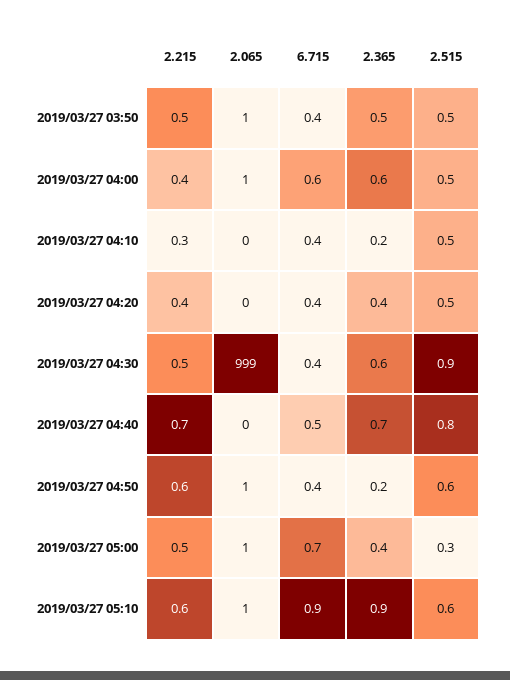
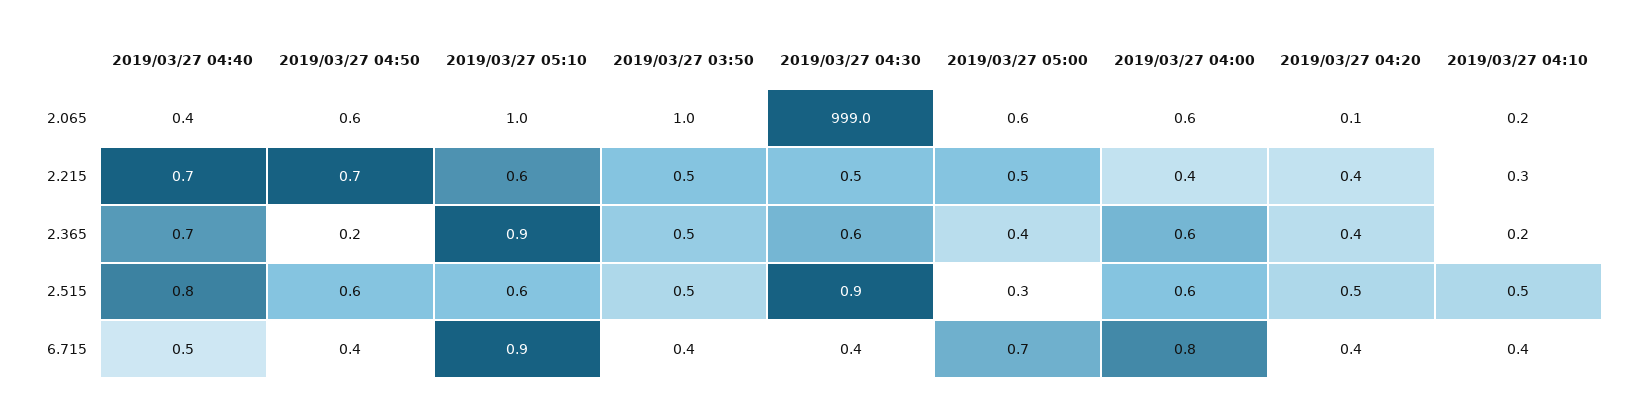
  {
    "2.215": {
      "2019/03/27 03:50": 0.5,
      "2019/03/27 04:00": 0.4,
      "2019/03/27 04:10": 0.3,
      "2019/03/27 04:20": 0.4,
      "2019/03/27 04:30": 0.5,
      "2019/03/27 04:40": 0.7,
-     "2019/03/27 04:50": 0.6,
+     "2019/03/27 04:50": 0.7,
      "2019/03/27 05:00": 0.5,
      "2019/03/27 05:10": 0.6
    },
    "2.065": {
      "2019/03/27 03:50": 1,
      "2019/03/27 04:00": 0.6,
      "2019/03/27 04:10": 0.2,
      "2019/03/27 04:20": 0.1,
      "2019/03/27 04:30": 999,
      "2019/03/27 04:40": 0.4,
      "2019/03/27 04:50": 0.6,
      "2019/03/27 05:00": 0.6,
      "2019/03/27 05:10": 1
    },
    "6.715": {
      "2019/03/27 03:50": 0.4,
-     "2019/03/27 04:00": 0.6,
+     "2019/03/27 04:00": 0.8,
      "2019/03/27 04:10": 0.4,
      "2019/03/27 04:20": 0.4,
      "2019/03/27 04:30": 0.4,
      "2019/03/27 04:40": 0.5,
      "2019/03/27 04:50": 0.4,
      "2019/03/27 05:00": 0.7,
      "2019/03/27 05:10": 0.9
    },
    "2.365": {
      "2019/03/27 03:50": 0.5,
      "2019/03/27 04:00": 0.6,
      "2019/03/27 04:10": 0.2,
      "2019/03/27 04:20": 0.4,
      "2019/03/27 04:30": 0.6,
      "2019/03/27 04:40": 0.7,
      "2019/03/27 04:50": 0.2,
      "2019/03/27 05:00": 0.4,
      "2019/03/27 05:10": 0.9
    },
    "2.515": {
      "2019/03/27 03:50": 0.5,
-     "2019/03/27 04:00": 0.5,
+     "2019/03/27 04:00": 0.6,
      "2019/03/27 04:10": 0.5,
      "2019/03/27 04:20": 0.5,
      "2019/03/27 04:30": 0.9,
      "2019/03/27 04:40": 0.8,
      "2019/03/27 04:50": 0.6,
      "2019/03/27 05:00": 0.3,
      "2019/03/27 05:10": 0.6
    }
  }

